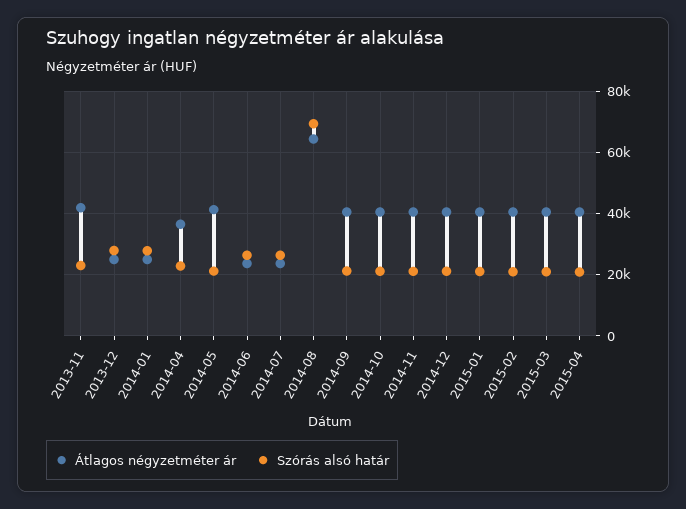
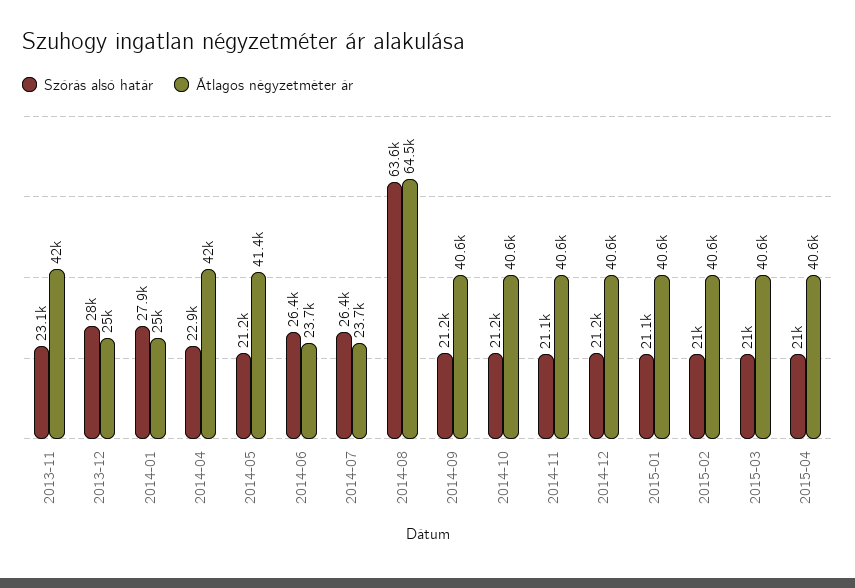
  {
    "Átlagos négyzetméter ár": {
      "2013-11": 42000,
      "2013-12": 25000,
      "2014-01": 25000,
-     "2014-04": 36000,
+     "2014-04": 42000,
      "2014-05": 41400,
      "2014-06": 23700,
      "2014-07": 23700,
      "2014-08": 64500,
      "2014-09": 40600,
      "2014-10": 40600,
      "2014-11": 40600,
      "2014-12": 40600,
      "2015-01": 40600,
      "2015-02": 40600,
      "2015-03": 40600,
      "2015-04": 40600
    },
    "Szórás alsó határ": {
      "2013-11": 23100,
      "2013-12": 28000,
      "2014-01": 27900,
      "2014-04": 22900,
      "2014-05": 21200,
      "2014-06": 26400,
      "2014-07": 26400,
-     "2014-08": 70000,
+     "2014-08": 63600,
      "2014-09": 21200,
      "2014-10": 21200,
      "2014-11": 21100,
      "2014-12": 21200,
      "2015-01": 21100,
      "2015-02": 21000,
      "2015-03": 21000,
      "2015-04": 21000
    }
  }

